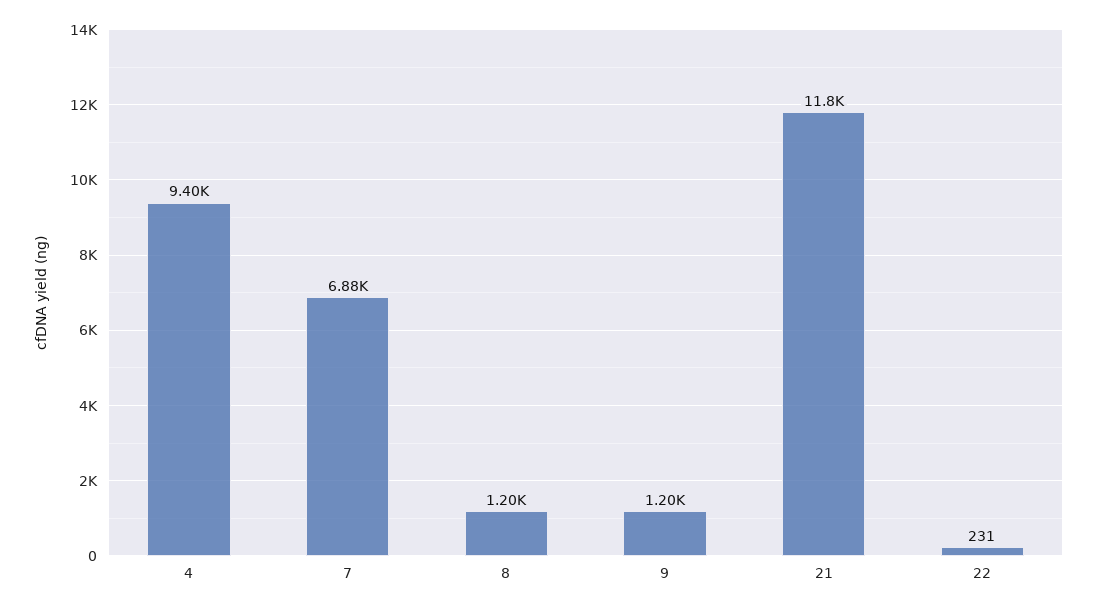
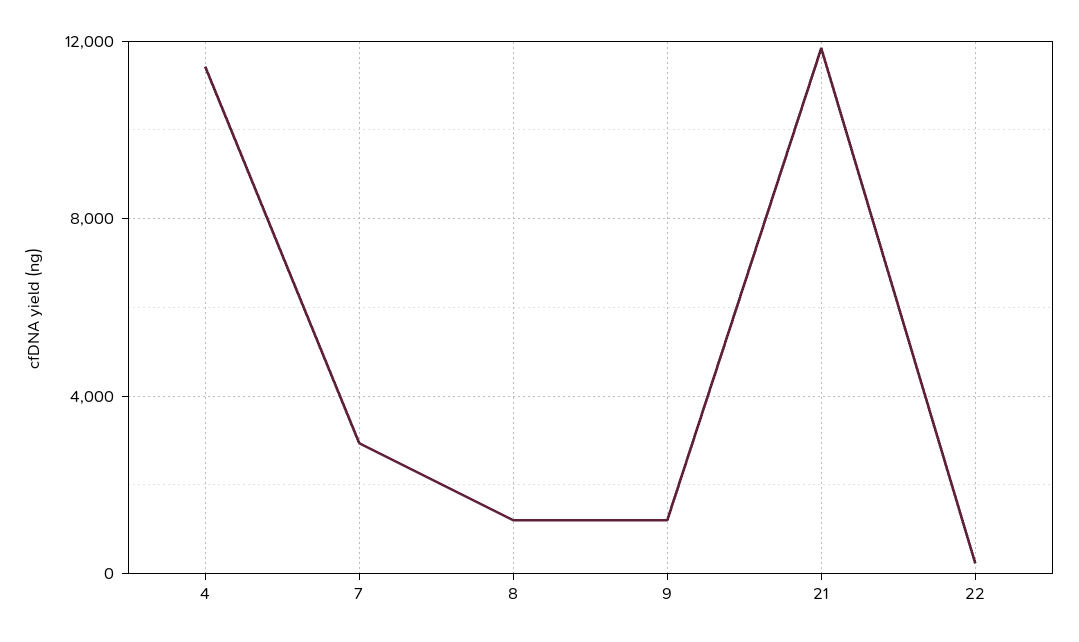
  {
-   "4": 9400,
+   "4": 11500,
-   "7": 6880,
+   "7": 3000,
    "8": 1200,
    "9": 1200,
    "21": 11800,
    "22": 231
  }

